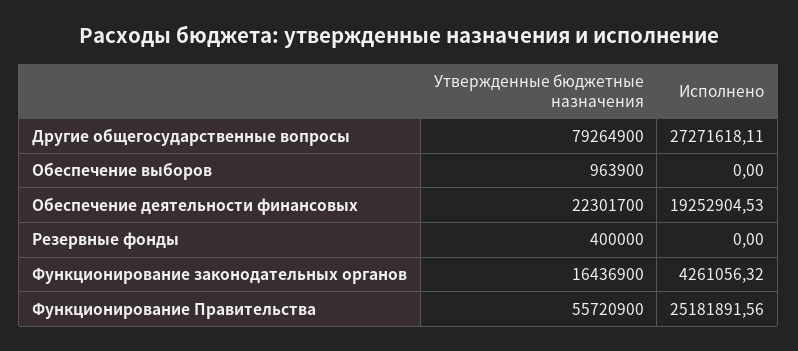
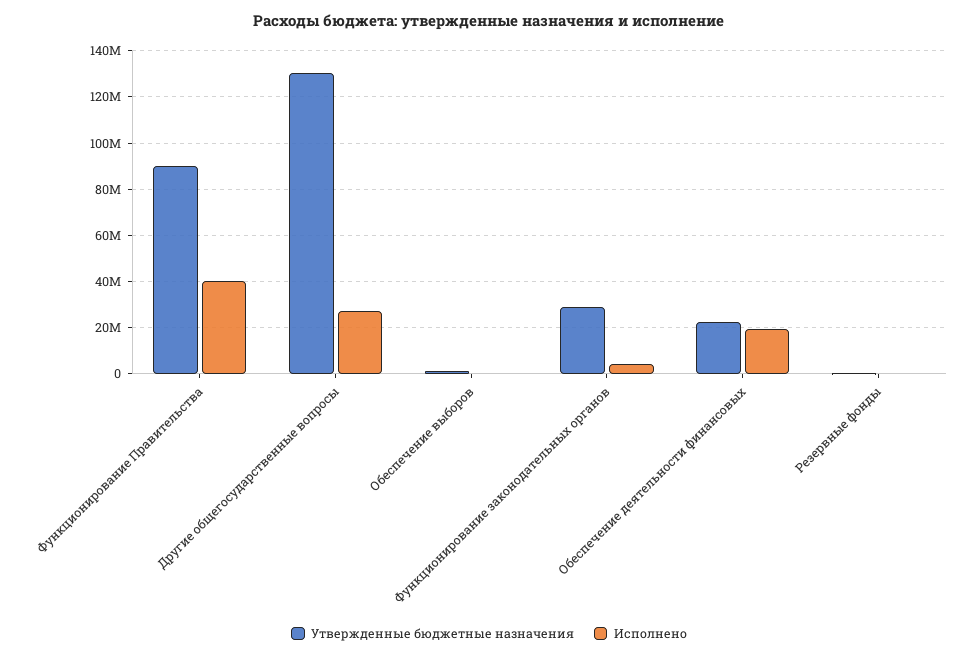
  {
    "Утвержденные бюджетные назначения": {
-     "Другие общегосударственные вопросы": 79264900,
+     "Другие общегосударственные вопросы": 130000000,
      "Обеспечение выборов": 963900,
      "Обеспечение деятельности финансовых": 22301700,
      "Резервные фонды": 400000,
-     "Функционирование законодательных органов": 16436900,
+     "Функционирование законодательных органов": 30000000,
-     "Функционирование Правительства": 55720900
+     "Функционирование Правительства": 90000000
    },
    "Исполнено": {
      "Другие общегосударственные вопросы": 27271618.11,
      "Обеспечение выборов": 0,
      "Обеспечение деятельности финансовых": 19252904.53,
      "Резервные фонды": 0,
      "Функционирование законодательных органов": 4261056.32,
-     "Функционирование Правительства": 25181891.56
+     "Функционирование Правительства": 40000000
    }
  }

